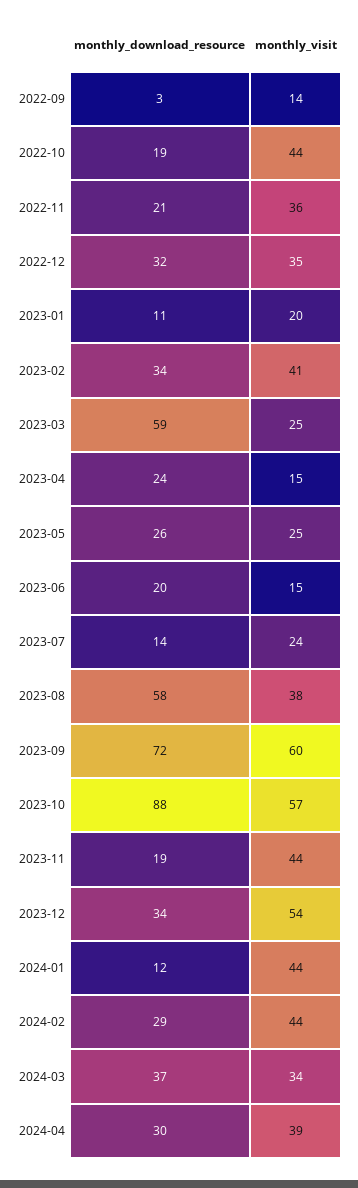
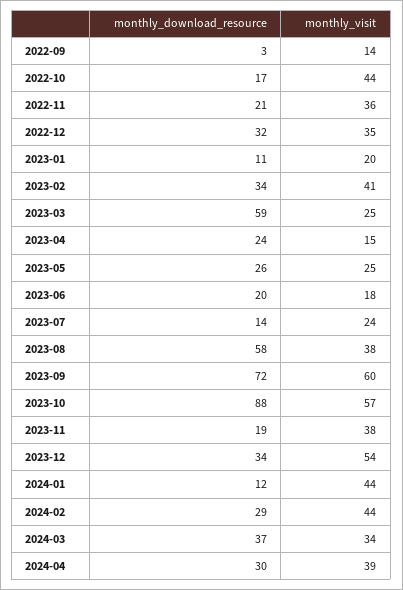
  {
    "monthly_download_resource": {
      "2022-09": 3,
-     "2022-10": 19,
+     "2022-10": 17,
      "2022-11": 21,
      "2022-12": 32,
      "2023-01": 11,
      "2023-02": 34,
      "2023-03": 59,
      "2023-04": 24,
      "2023-05": 26,
      "2023-06": 20,
      "2023-07": 14,
      "2023-08": 58,
      "2023-09": 72,
      "2023-10": 88,
      "2023-11": 19,
      "2023-12": 34,
      "2024-01": 12,
      "2024-02": 29,
      "2024-03": 37,
      "2024-04": 30
    },
    "monthly_visit": {
      "2022-09": 14,
      "2022-10": 44,
      "2022-11": 36,
      "2022-12": 35,
      "2023-01": 20,
      "2023-02": 41,
      "2023-03": 25,
      "2023-04": 15,
      "2023-05": 25,
-     "2023-06": 15,
+     "2023-06": 18,
      "2023-07": 24,
      "2023-08": 38,
      "2023-09": 60,
      "2023-10": 57,
-     "2023-11": 44,
+     "2023-11": 38,
      "2023-12": 54,
      "2024-01": 44,
      "2024-02": 44,
      "2024-03": 34,
      "2024-04": 39
    }
  }

